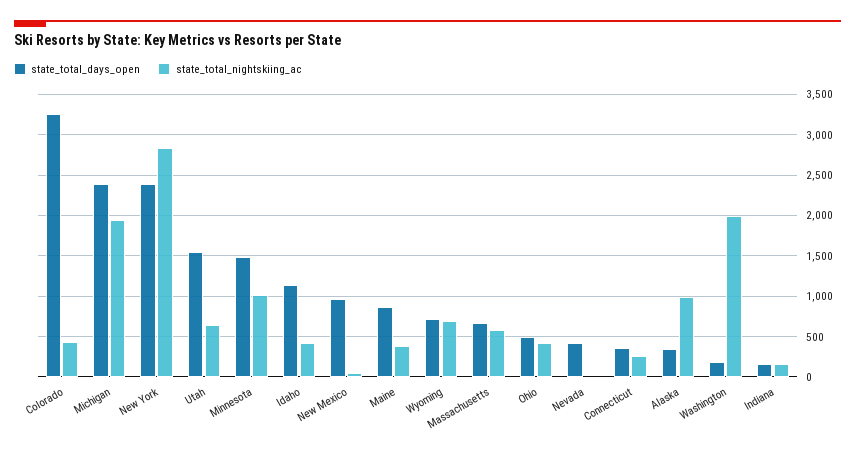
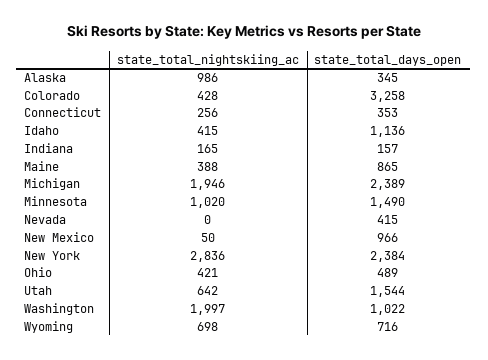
  {
    "state_total_days_open": {
      "Colorado": 3258,
      "Michigan": 2389,
      "New York": 2384,
      "Utah": 1544,
      "Minnesota": 1490,
      "Idaho": 1136,
      "New Mexico": 966,
      "Maine": 865,
      "Wyoming": 716,
-     "Massachusetts": 700,
      "Ohio": 489,
      "Nevada": 415,
      "Connecticut": 353,
      "Alaska": 345,
-     "Washington": 200,
+     "Washington": 1022,
      "Indiana": 157
    },
    "state_total_nightskiing_ac": {
      "Colorado": 428,
      "Michigan": 1946,
      "New York": 2836,
      "Utah": 642,
      "Minnesota": 1020,
      "Idaho": 415,
      "New Mexico": 50,
      "Maine": 388,
      "Wyoming": 698,
-     "Massachusetts": 600,
      "Ohio": 421,
      "Nevada": 0,
      "Connecticut": 256,
      "Alaska": 986,
      "Washington": 1997,
      "Indiana": 165
    }
  }

